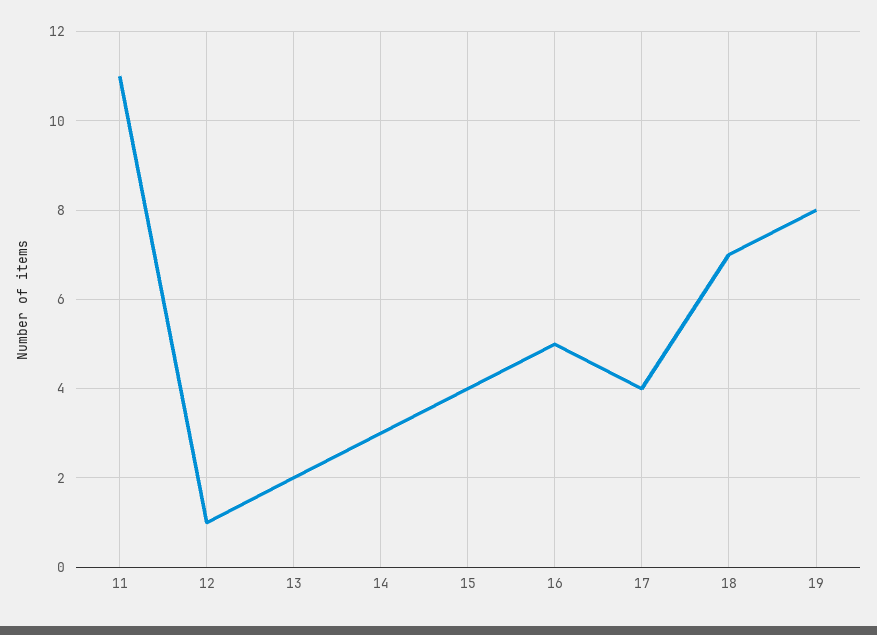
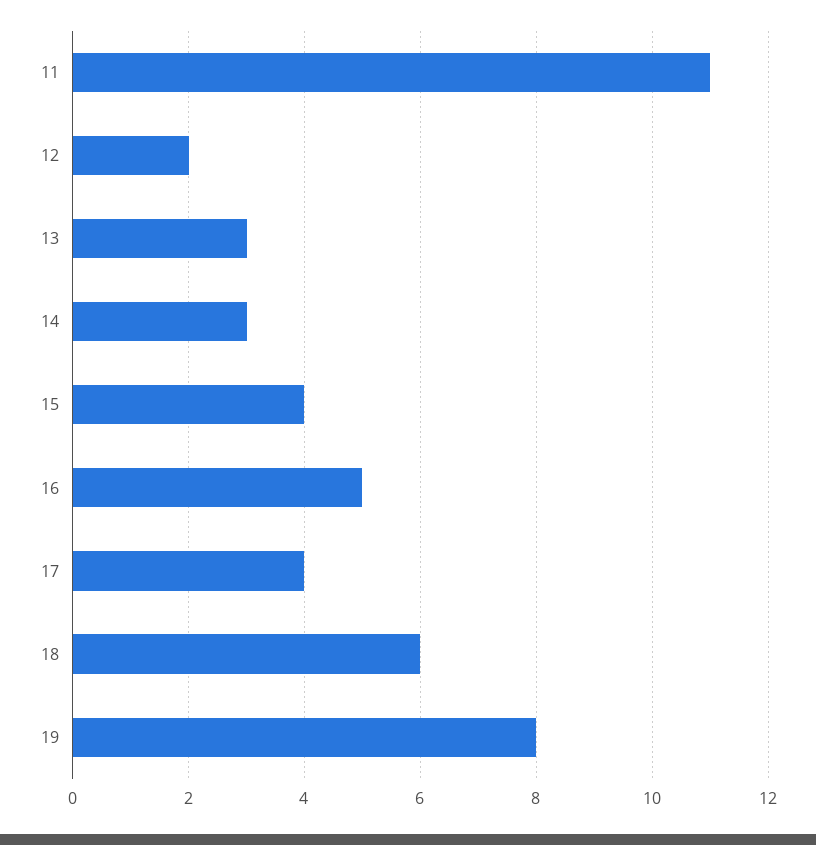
  {
    "11": 11,
-   "12": 1,
+   "12": 2,
-   "13": 2,
+   "13": 3,
    "14": 3,
    "15": 4,
    "16": 5,
    "17": 4,
-   "18": 7,
+   "18": 6,
    "19": 8
  }

